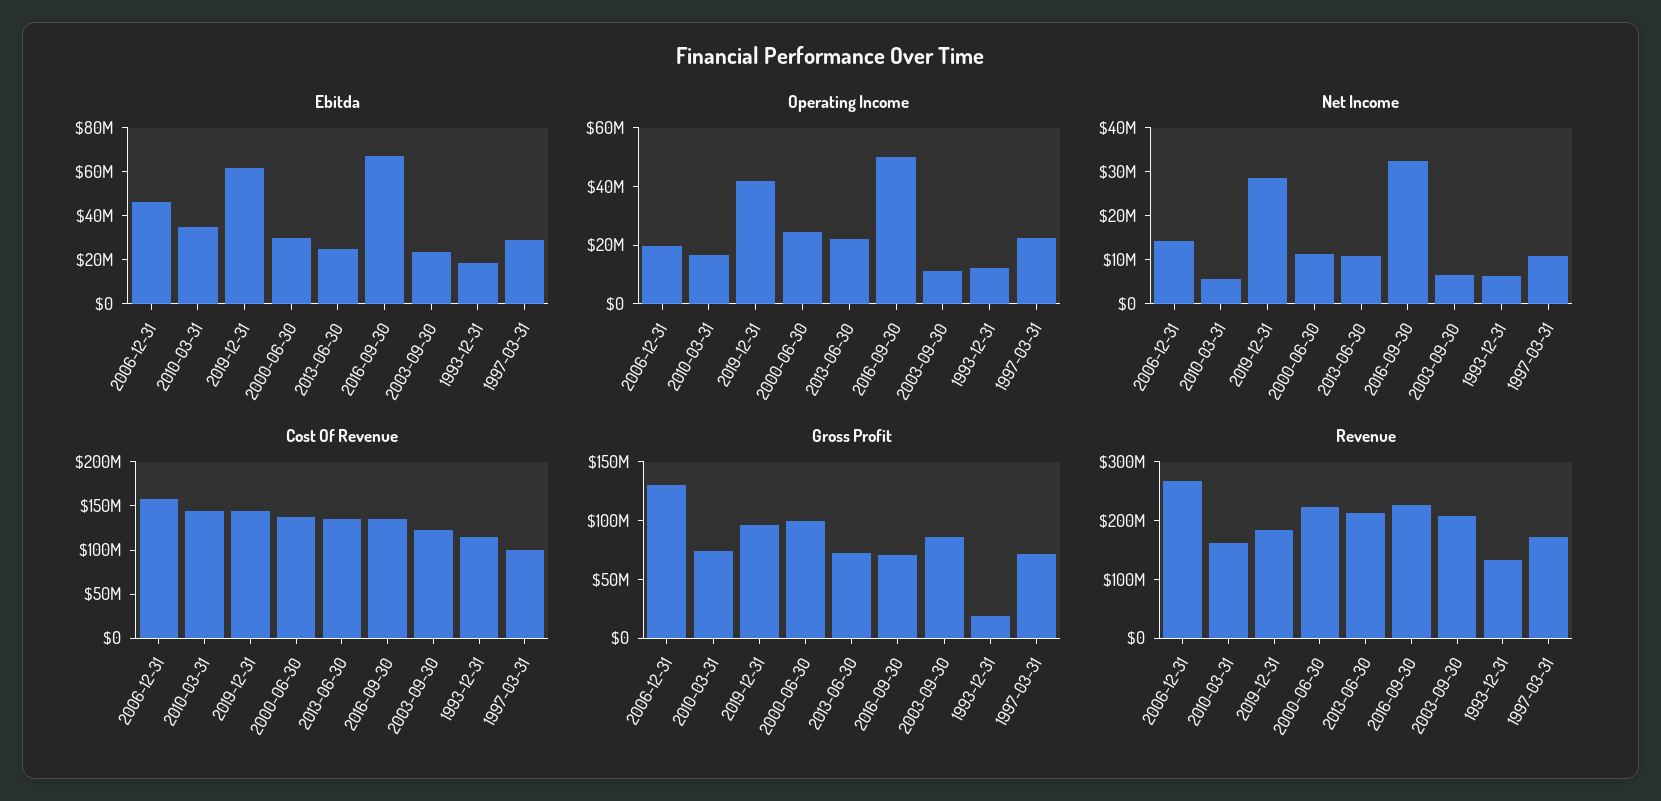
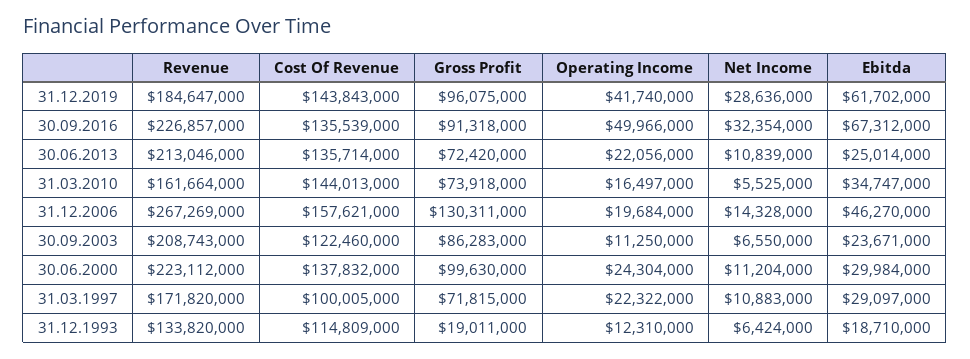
  {
    "Ebitda": {
      "2006-12-31": 46270000,
      "2010-03-31": 34747000,
      "2019-12-31": 61702000,
      "2000-06-30": 29984000,
      "2013-06-30": 25014000,
      "2016-09-30": 67312000,
      "2003-09-30": 23671000,
      "1993-12-31": 18710000,
      "1997-03-31": 29097000
    },
    "Operating Income": {
      "2006-12-31": 19684000,
      "2010-03-31": 16497000,
      "2019-12-31": 41740000,
      "2000-06-30": 24304000,
      "2013-06-30": 22056000,
      "2016-09-30": 49966000,
      "2003-09-30": 11250000,
      "1993-12-31": 12310000,
      "1997-03-31": 22322000
    },
    "Net Income": {
      "2006-12-31": 14328000,
      "2010-03-31": 5525000,
      "2019-12-31": 28636000,
      "2000-06-30": 11204000,
      "2013-06-30": 10839000,
      "2016-09-30": 32354000,
      "2003-09-30": 6550000,
      "1993-12-31": 6424000,
      "1997-03-31": 10883000
    },
    "Cost Of Revenue": {
      "2006-12-31": 157621000,
      "2010-03-31": 144013000,
      "2019-12-31": 143843000,
      "2000-06-30": 137832000,
      "2013-06-30": 135714000,
      "2016-09-30": 135539000,
      "2003-09-30": 122460000,
      "1993-12-31": 114809000,
      "1997-03-31": 100005000
    },
    "Gross Profit": {
      "2006-12-31": 130311000,
      "2010-03-31": 73918000,
      "2019-12-31": 96075000,
      "2000-06-30": 99630000,
      "2013-06-30": 72420000,
-     "2016-09-30": 70000000,
+     "2016-09-30": 91318000,
      "2003-09-30": 86283000,
      "1993-12-31": 19011000,
      "1997-03-31": 71815000
    },
    "Revenue": {
      "2006-12-31": 267269000,
      "2010-03-31": 161664000,
      "2019-12-31": 184647000,
      "2000-06-30": 223112000,
      "2013-06-30": 213046000,
      "2016-09-30": 226857000,
      "2003-09-30": 208743000,
      "1993-12-31": 133820000,
      "1997-03-31": 171820000
    }
  }

